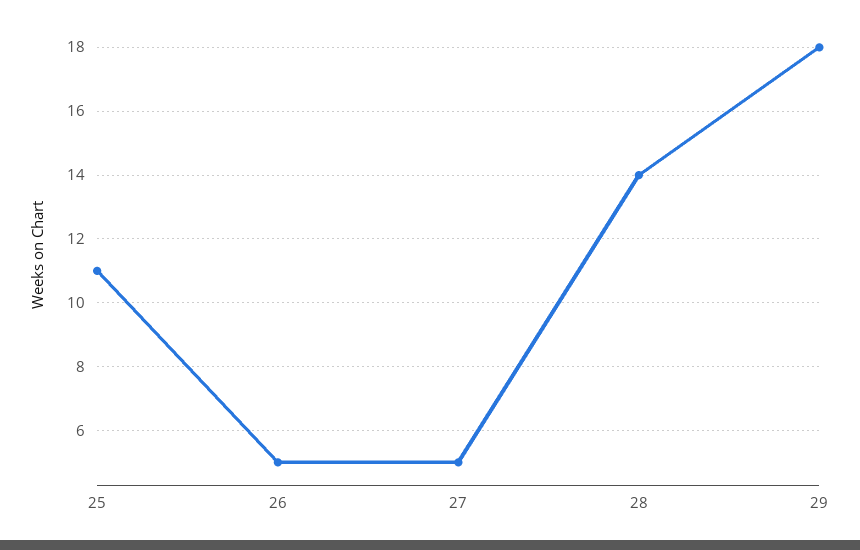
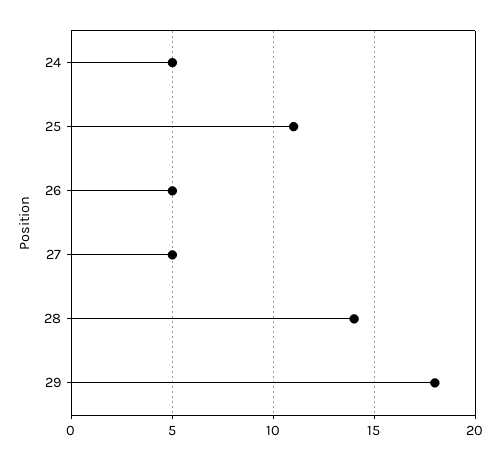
  {
    "25": 11,
    "26": 5,
    "27": 5,
    "28": 14,
-   "29": 18
+   "29": 18,
+   "24": 5
  }

